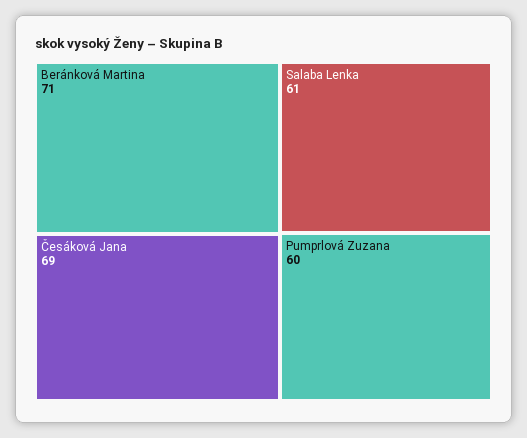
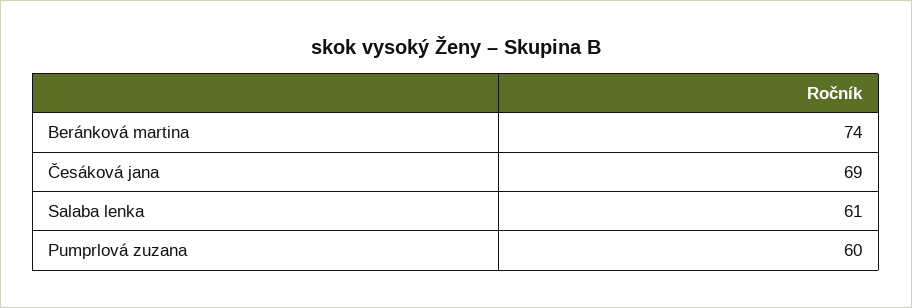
  {
-   "Beránková Martina": 71,
+   "Beránková Martina": 74,
    "Česáková Jana": 69,
    "Salaba Lenka": 61,
    "Pumprlová Zuzana": 60
  }

